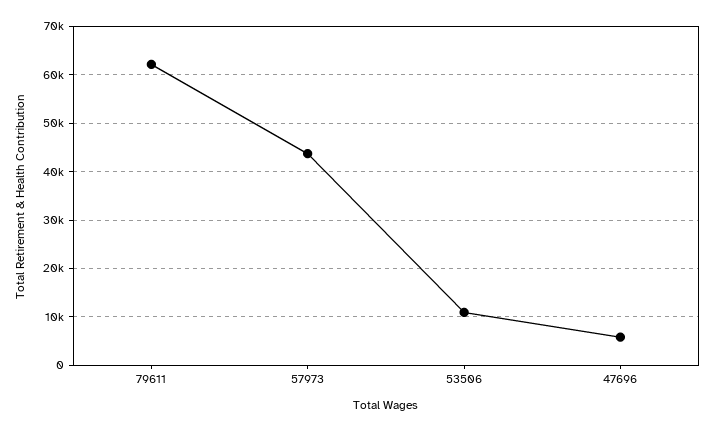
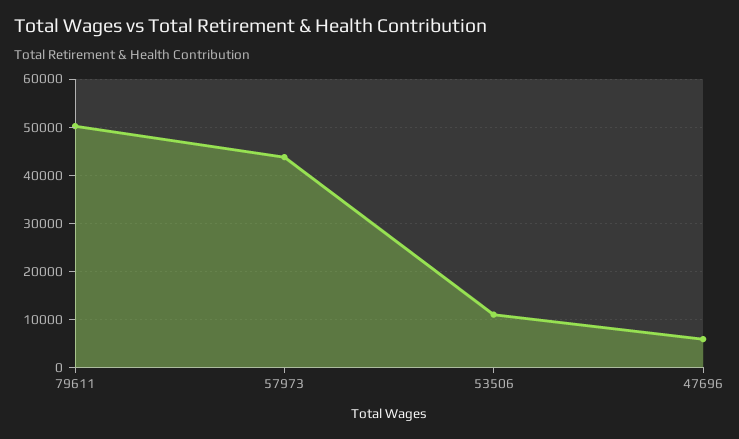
  {
-   "79611": 62000,
+   "79611": 50000,
    "57973": 44000,
    "53506": 10000,
    "47696": 6000
  }

